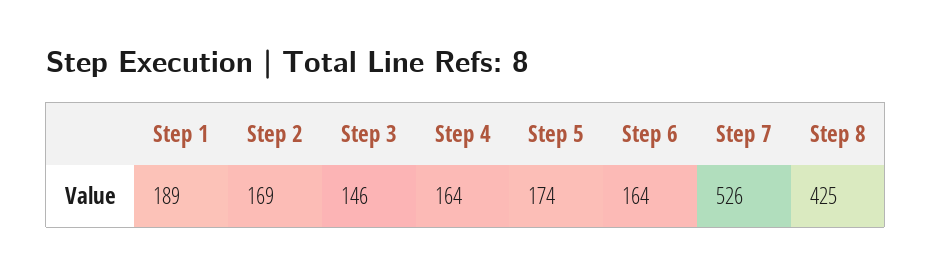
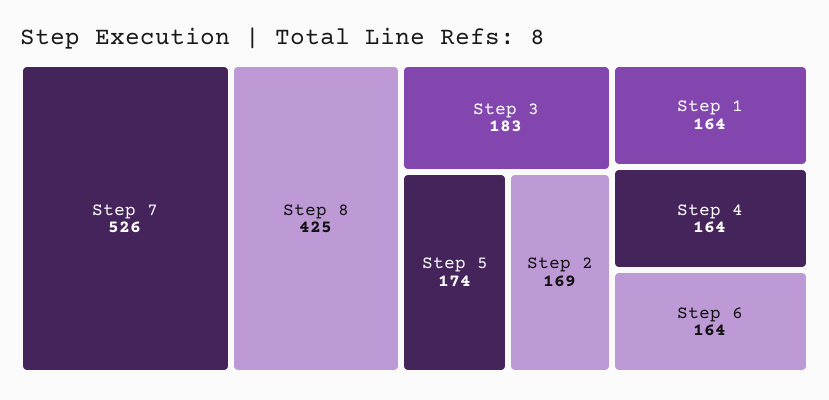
  {
-   "Step 1": 189,
+   "Step 1": 164,
    "Step 2": 169,
-   "Step 3": 146,
+   "Step 3": 183,
    "Step 4": 164,
    "Step 5": 174,
    "Step 6": 164,
    "Step 7": 526,
    "Step 8": 425
  }

